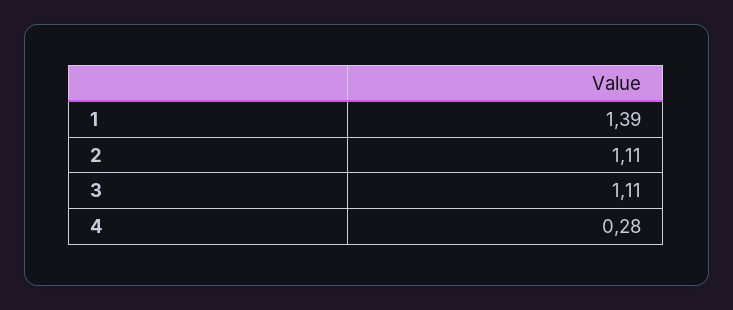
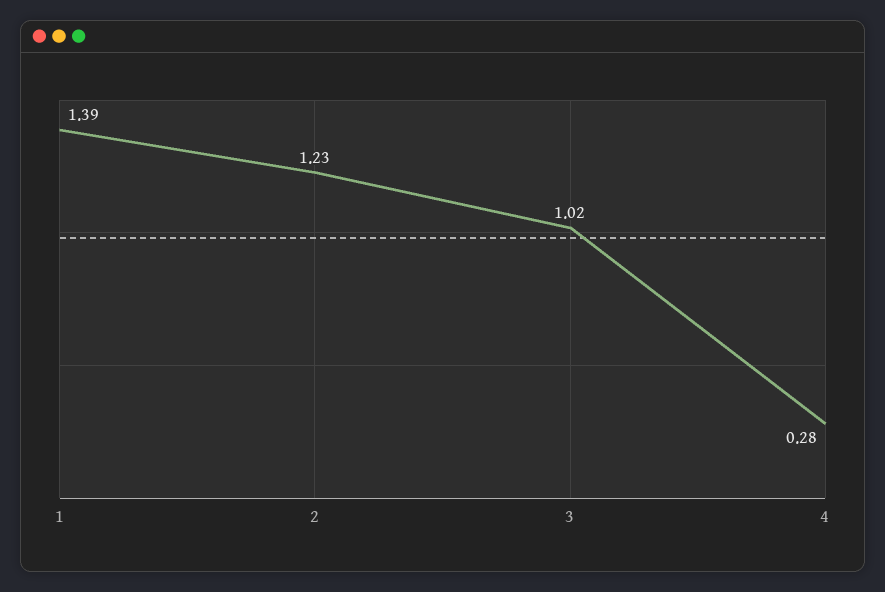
  {
    "1": 1.39,
-   "2": 1.11,
+   "2": 1.23,
-   "3": 1.11,
+   "3": 1.02,
    "4": 0.28
  }

